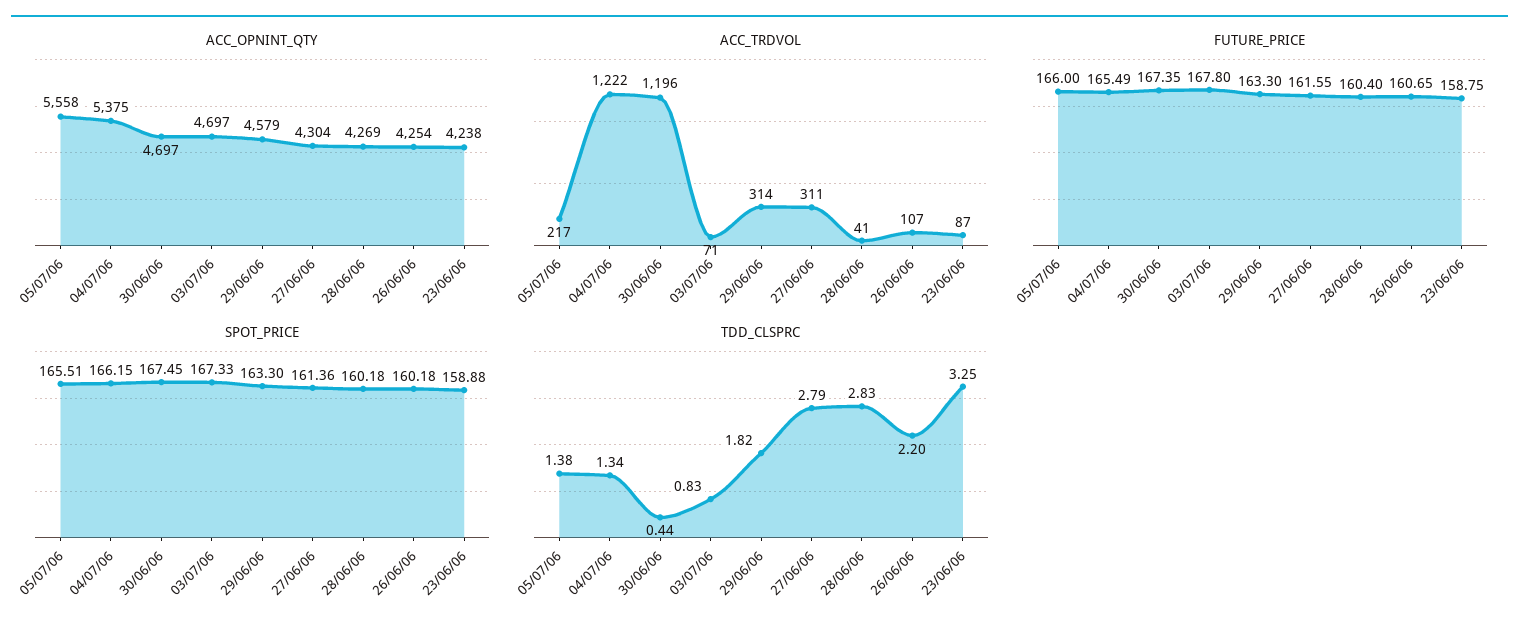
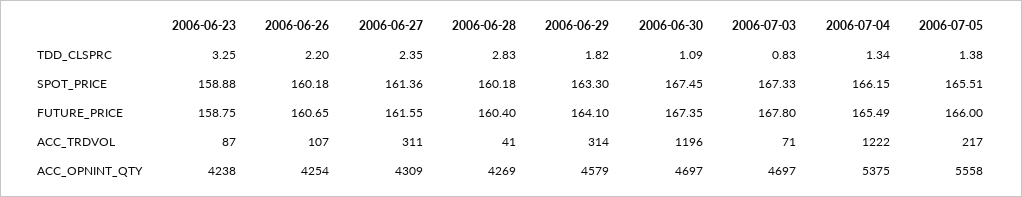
  {
    "ACC_OPNINT_QTY": {
      "05/07/06": 5558,
      "04/07/06": 5375,
      "30/06/06": 4697,
      "03/07/06": 4697,
      "29/06/06": 4579,
-     "27/06/06": 4304,
+     "27/06/06": 4309,
      "28/06/06": 4269,
      "26/06/06": 4254,
      "23/06/06": 4238
    },
    "ACC_TRDVOL": {
      "05/07/06": 217,
      "04/07/06": 1222,
      "30/06/06": 1196,
      "03/07/06": 71,
      "29/06/06": 314,
      "27/06/06": 311,
      "28/06/06": 41,
      "26/06/06": 107,
      "23/06/06": 87
    },
    "FUTURE_PRICE": {
      "05/07/06": 166,
      "04/07/06": 165.49,
      "30/06/06": 167.35,
      "03/07/06": 167.8,
-     "29/06/06": 163.3,
+     "29/06/06": 164.1,
      "27/06/06": 161.55,
      "28/06/06": 160.4,
      "26/06/06": 160.65,
      "23/06/06": 158.75
    },
    "SPOT_PRICE": {
      "05/07/06": 165.51,
      "04/07/06": 166.15,
      "30/06/06": 167.45,
      "03/07/06": 167.33,
      "29/06/06": 163.3,
      "27/06/06": 161.36,
      "28/06/06": 160.18,
      "26/06/06": 160.18,
      "23/06/06": 158.88
    },
    "TDD_CLSPRC": {
      "05/07/06": 1.38,
      "04/07/06": 1.34,
-     "30/06/06": 0.44,
+     "30/06/06": 1.09,
      "03/07/06": 0.83,
      "29/06/06": 1.82,
-     "27/06/06": 2.79,
+     "27/06/06": 2.35,
      "28/06/06": 2.83,
      "26/06/06": 2.2,
      "23/06/06": 3.25
    }
  }

